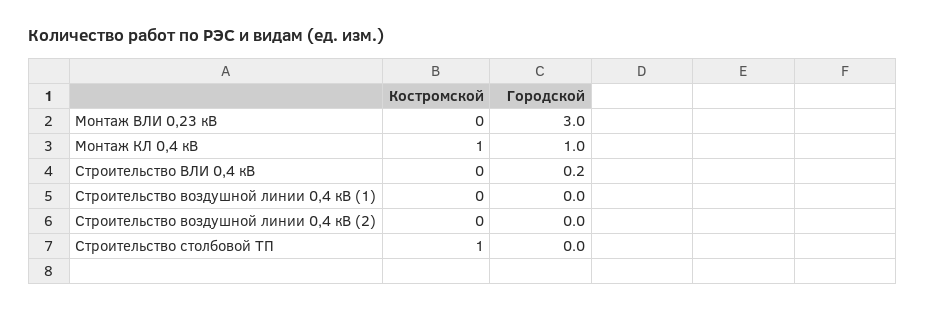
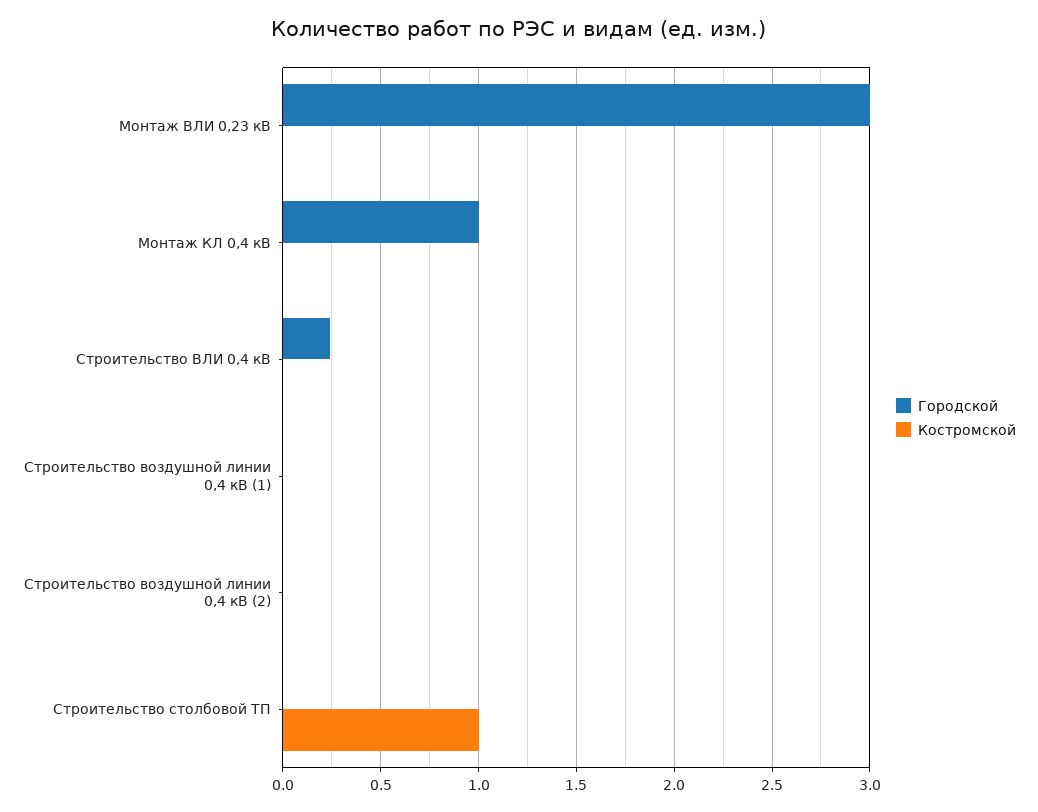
  {
    "Костромской": {
      "Монтаж ВЛИ 0,23 кВ": 0,
-     "Монтаж КЛ 0,4 кВ": 1,
+     "Монтаж КЛ 0,4 кВ": 0,
      "Строительство ВЛИ 0,4 кВ": 0,
      "Строительство воздушной линии 0,4 кВ (1)": 0,
      "Строительство воздушной линии 0,4 кВ (2)": 0,
      "Строительство столбовой ТП": 1
    },
    "Городской": {
      "Монтаж ВЛИ 0,23 кВ": 3,
      "Монтаж КЛ 0,4 кВ": 1,
      "Строительство ВЛИ 0,4 кВ": 0.2,
      "Строительство воздушной линии 0,4 кВ (1)": 0,
      "Строительство воздушной линии 0,4 кВ (2)": 0,
      "Строительство столбовой ТП": 0
    }
  }

